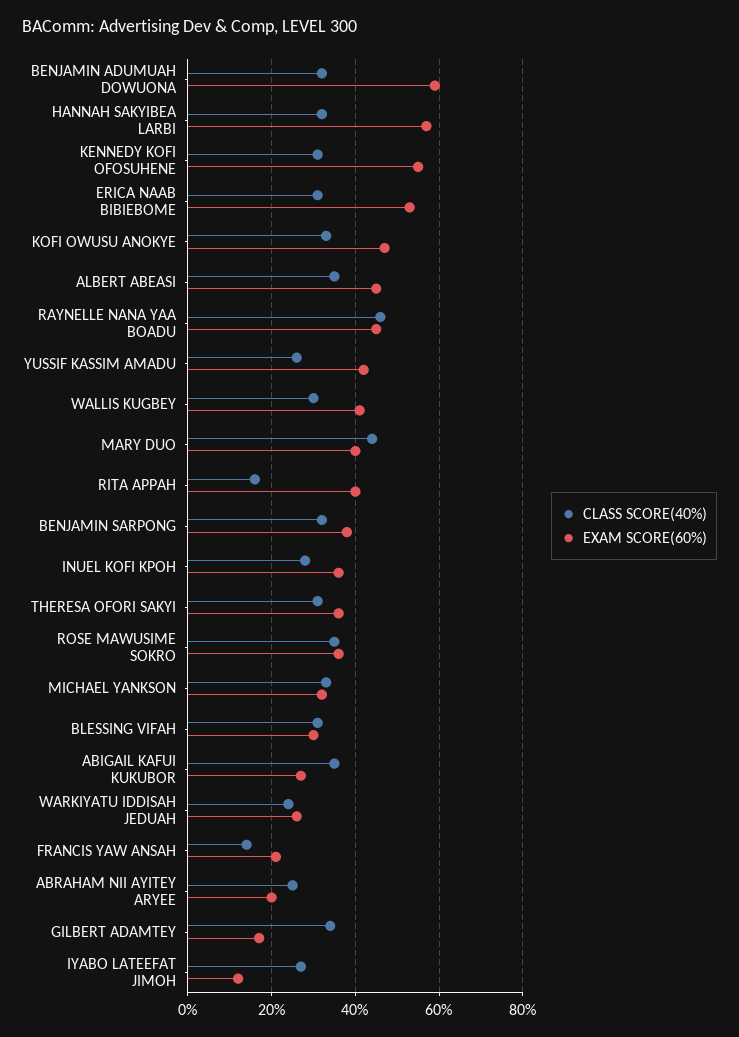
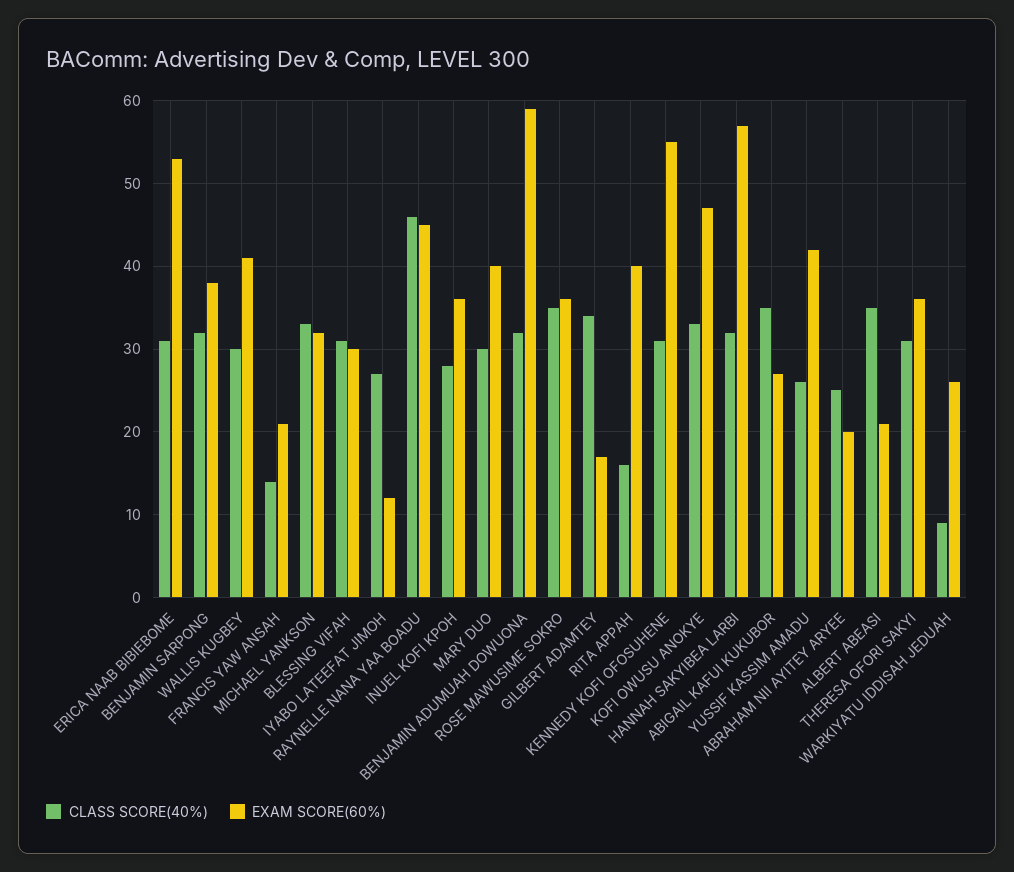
  {
    "CLASS SCORE(40%)": {
      "BENJAMIN ADUMUAH DOWUONA": 32,
      "HANNAH SAKYIBEA LARBI": 32,
      "KENNEDY KOFI OFOSUHENE": 31,
      "ERICA NAAB BIBIEBOME": 31,
      "KOFI OWUSU ANOKYE": 33,
      "ALBERT ABEASI": 35,
      "RAYNELLE NANA YAA BOADU": 46,
      "YUSSIF KASSIM AMADU": 26,
      "WALLIS KUGBEY": 30,
-     "MARY DUO": 45,
+     "MARY DUO": 30,
      "RITA APPAH": 16,
      "BENJAMIN SARPONG": 32,
      "INUEL KOFI KPOH": 28,
      "THERESA OFORI SAKYI": 31,
      "ROSE MAWUSIME SOKRO": 35,
      "MICHAEL YANKSON": 33,
      "BLESSING VIFAH": 31,
      "ABIGAIL KAFUI KUKUBOR": 35,
-     "WARKIYATU IDDISAH JEDUAH": 25,
+     "WARKIYATU IDDISAH JEDUAH": 9,
      "FRANCIS YAW ANSAH": 14,
      "ABRAHAM NII AYITEY ARYEE": 25,
      "GILBERT ADAMTEY": 34,
      "IYABO LATEEFAT JIMOH": 27
    },
    "EXAM SCORE(60%)": {
      "BENJAMIN ADUMUAH DOWUONA": 59,
      "HANNAH SAKYIBEA LARBI": 57,
      "KENNEDY KOFI OFOSUHENE": 55,
      "ERICA NAAB BIBIEBOME": 53,
      "KOFI OWUSU ANOKYE": 47,
-     "ALBERT ABEASI": 45,
+     "ALBERT ABEASI": 21,
      "RAYNELLE NANA YAA BOADU": 45,
      "YUSSIF KASSIM AMADU": 42,
      "WALLIS KUGBEY": 41,
      "MARY DUO": 40,
      "RITA APPAH": 40,
      "BENJAMIN SARPONG": 38,
      "INUEL KOFI KPOH": 36,
      "THERESA OFORI SAKYI": 36,
      "ROSE MAWUSIME SOKRO": 36,
      "MICHAEL YANKSON": 32,
      "BLESSING VIFAH": 30,
      "ABIGAIL KAFUI KUKUBOR": 27,
      "WARKIYATU IDDISAH JEDUAH": 26,
      "FRANCIS YAW ANSAH": 21,
      "ABRAHAM NII AYITEY ARYEE": 20,
      "GILBERT ADAMTEY": 17,
      "IYABO LATEEFAT JIMOH": 12
    }
  }

